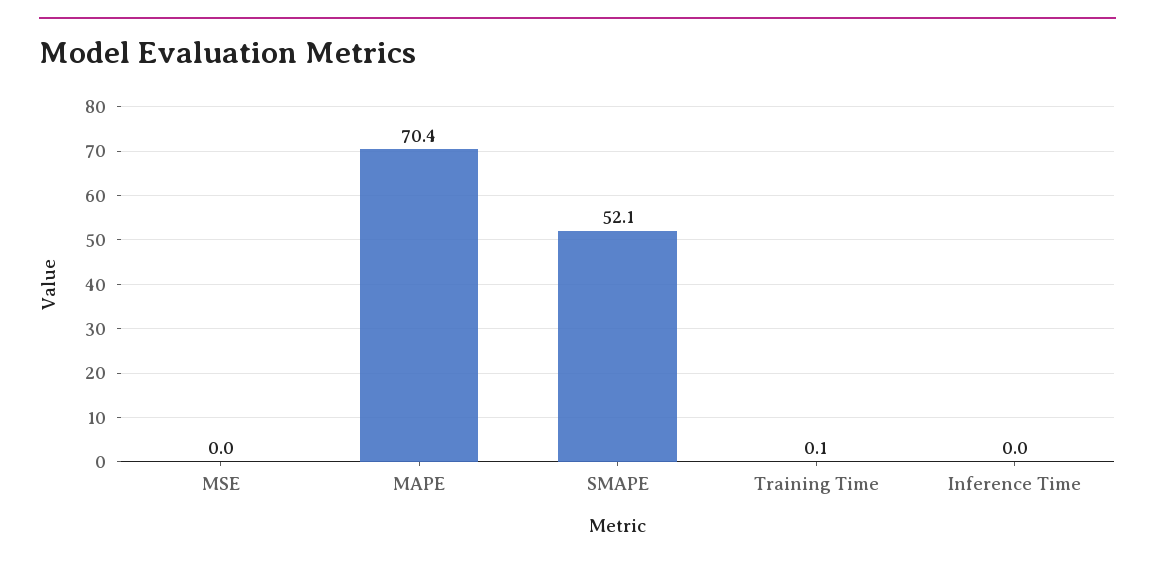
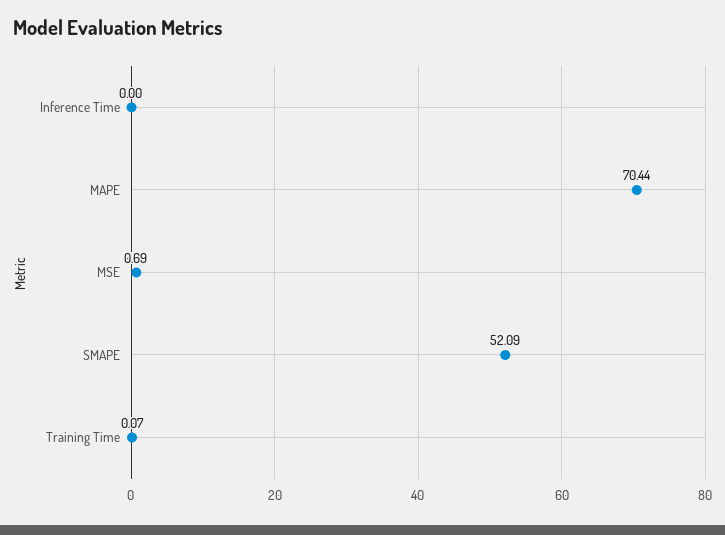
  {
-   "MSE": 0,
+   "MSE": 0.69,
    "MAPE": 70.44,
    "SMAPE": 52.09,
    "Training Time": 0.07,
    "Inference Time": 0
  }

